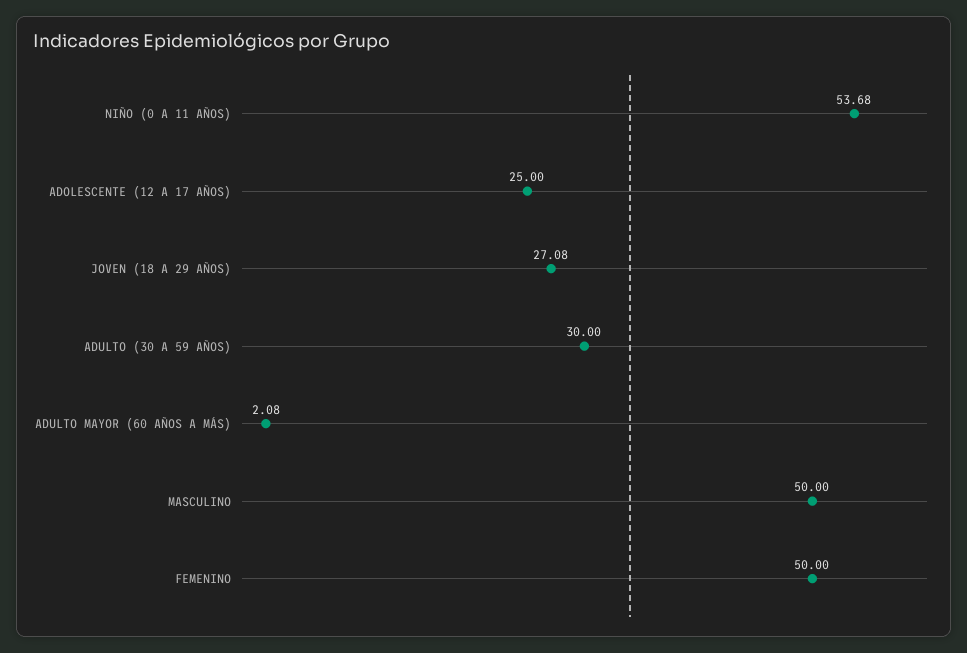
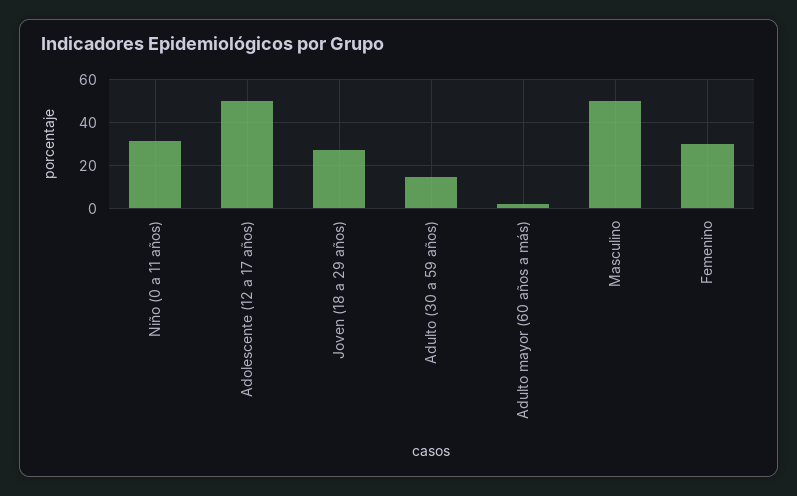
  {
-   "NIÑO (0 A 11 AÑOS)": 53.68,
+   "NIÑO (0 A 11 AÑOS)": 30,
-   "ADOLESCENTE (12 A 17 AÑOS)": 25,
+   "ADOLESCENTE (12 A 17 AÑOS)": 50,
    "JOVEN (18 A 29 AÑOS)": 27.08,
-   "ADULTO (30 A 59 AÑOS)": 30,
+   "ADULTO (30 A 59 AÑOS)": 15,
    "ADULTO MAYOR (60 AÑOS A MÁS)": 2.08,
    "MASCULINO": 50,
-   "FEMENINO": 50
+   "FEMENINO": 30
  }

